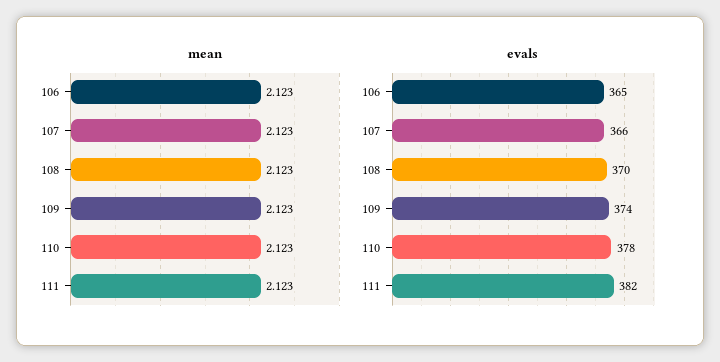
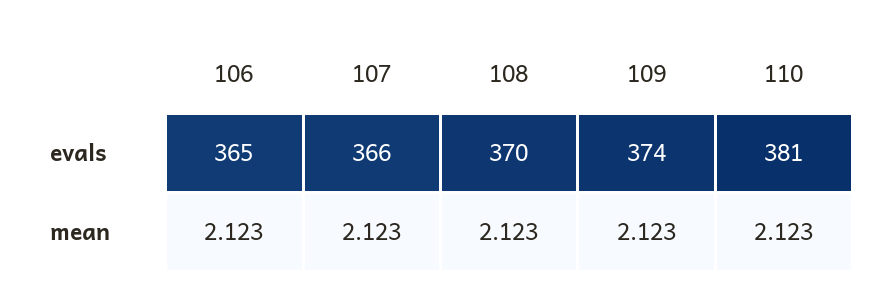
  {
    "mean": {
      "106": 2.123,
      "107": 2.123,
      "108": 2.123,
      "109": 2.123,
-     "110": 2.123,
+     "110": 2.123
-     "111": 2.123
    },
    "evals": {
      "106": 365,
      "107": 366,
      "108": 370,
      "109": 374,
-     "110": 378,
+     "110": 381
-     "111": 382
    }
  }

